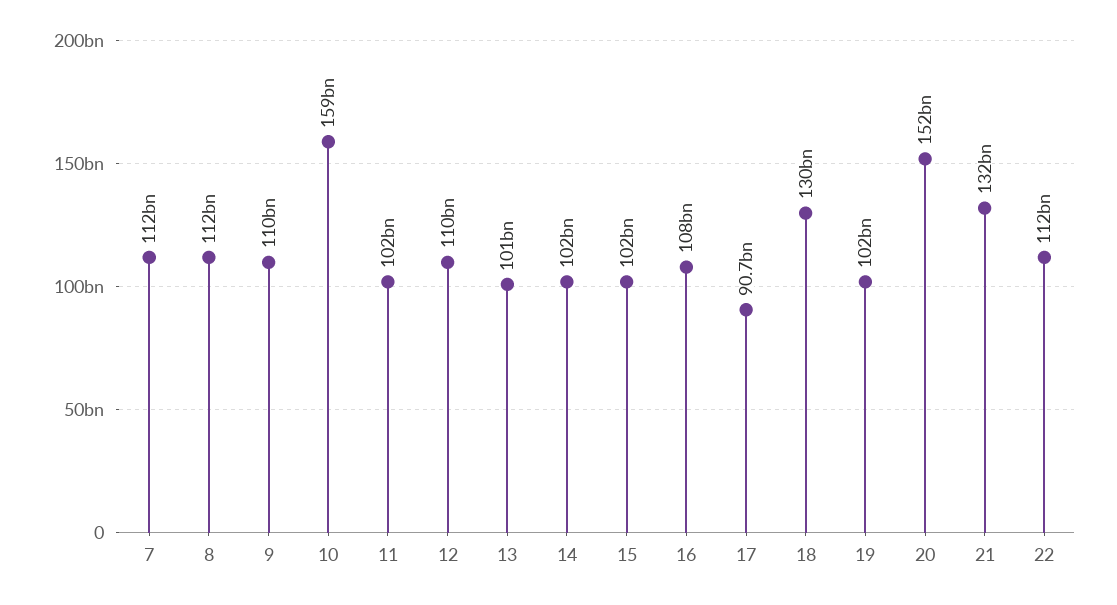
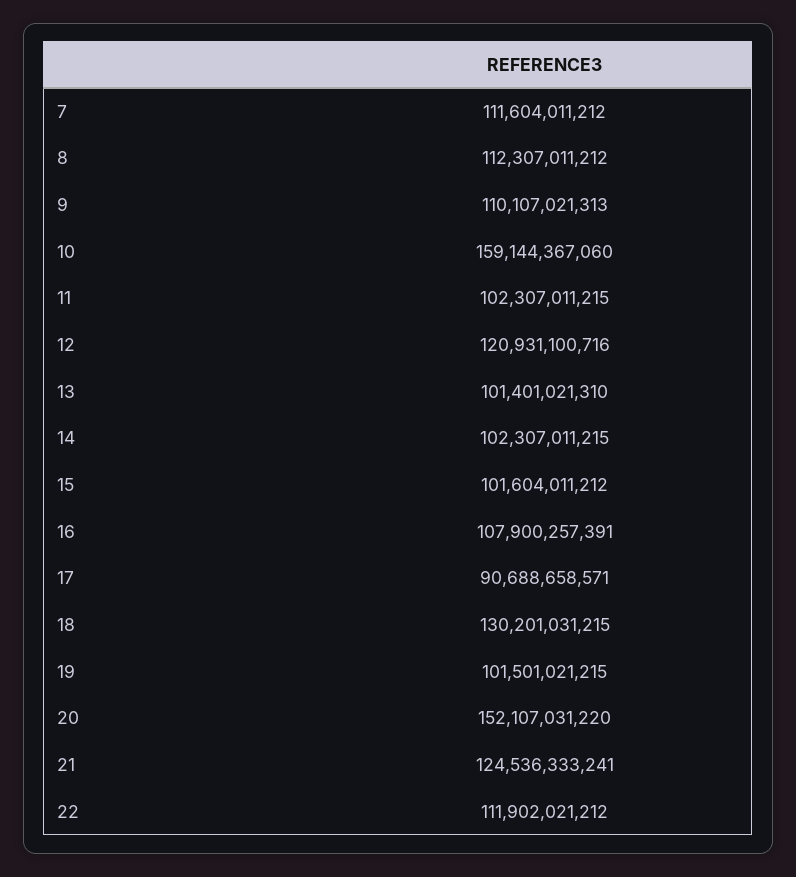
  {
    "7": 111604011212,
    "8": 112307011212,
    "9": 110107021313,
    "10": 159144367060,
    "11": 102307011215,
-   "12": 110000000000,
+   "12": 120931100716,
    "13": 101401021310,
    "14": 102307011215,
    "15": 101604011212,
    "16": 107900257391,
    "17": 90688658571,
    "18": 130201031215,
    "19": 101501021215,
    "20": 152107031220,
-   "21": 132000000000,
+   "21": 124536333241,
    "22": 111902021212
  }

